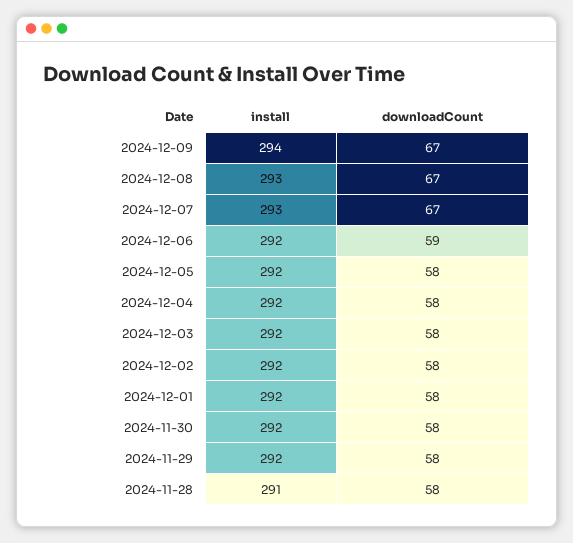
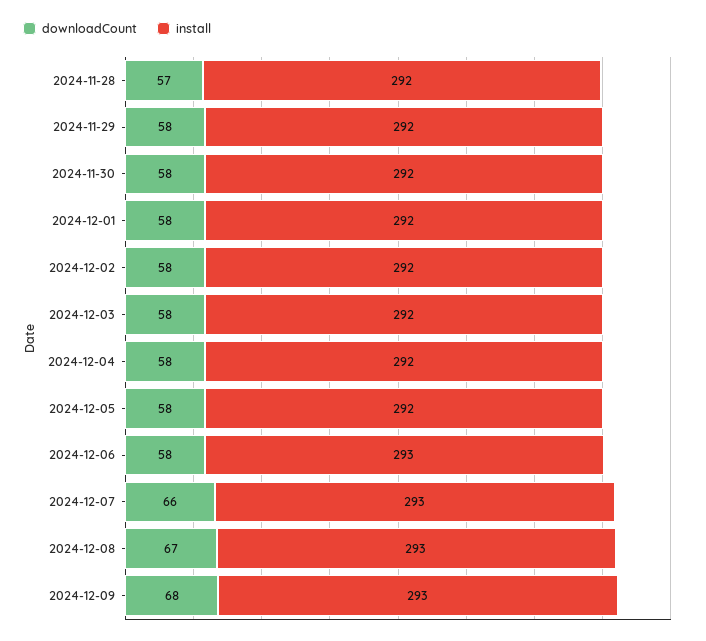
  {
    "install": {
-     "2024-12-09": 294,
+     "2024-12-09": 293,
      "2024-12-08": 293,
      "2024-12-07": 293,
-     "2024-12-06": 292,
+     "2024-12-06": 293,
      "2024-12-05": 292,
      "2024-12-04": 292,
      "2024-12-03": 292,
      "2024-12-02": 292,
      "2024-12-01": 292,
      "2024-11-30": 292,
      "2024-11-29": 292,
-     "2024-11-28": 291
+     "2024-11-28": 292
    },
    "downloadCount": {
-     "2024-12-09": 67,
+     "2024-12-09": 68,
      "2024-12-08": 67,
-     "2024-12-07": 67,
+     "2024-12-07": 66,
-     "2024-12-06": 59,
+     "2024-12-06": 58,
      "2024-12-05": 58,
      "2024-12-04": 58,
      "2024-12-03": 58,
      "2024-12-02": 58,
      "2024-12-01": 58,
      "2024-11-30": 58,
      "2024-11-29": 58,
-     "2024-11-28": 58
+     "2024-11-28": 57
    }
  }

